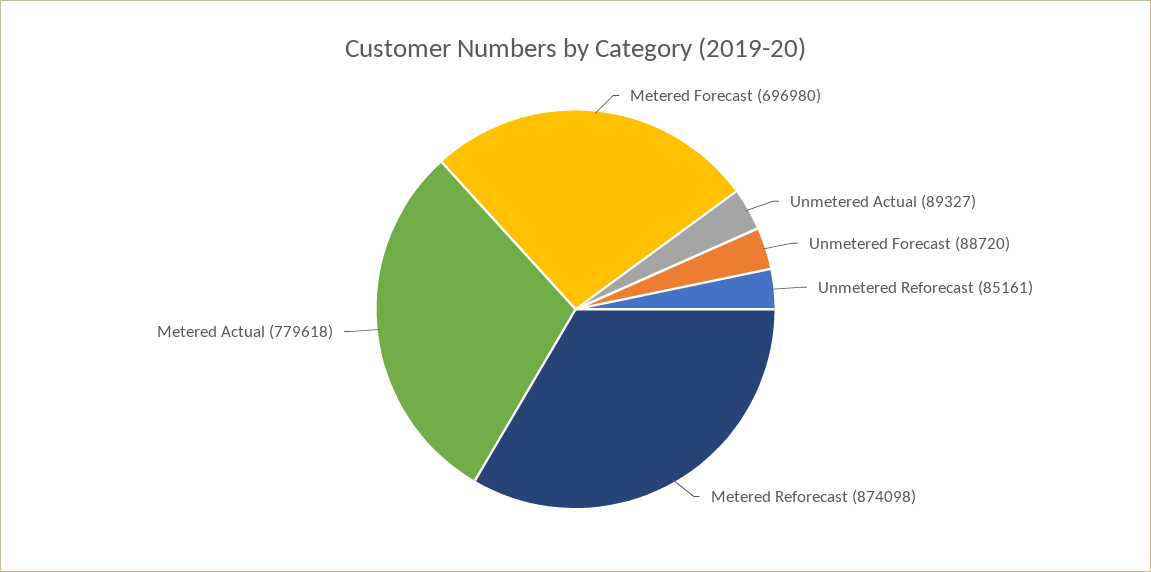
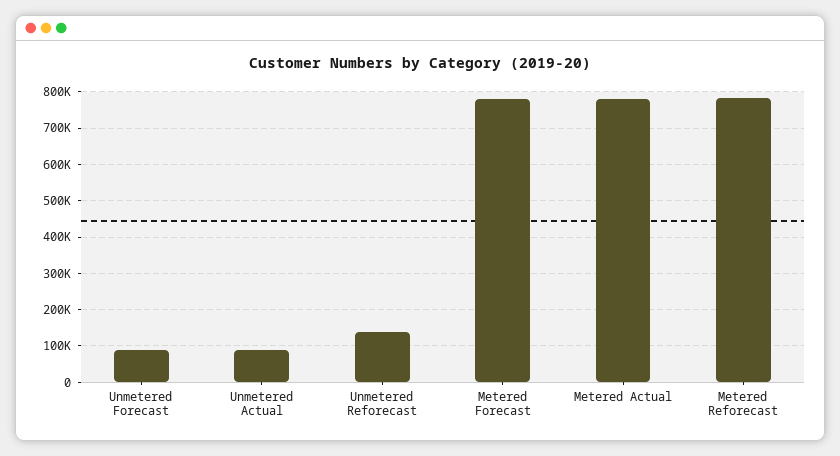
  {
-   "Metered Forecast": 696980,
+   "Metered Forecast": 780000,
    "Unmetered Actual": 89327,
    "Unmetered Forecast": 88720,
-   "Unmetered Reforecast": 85161,
+   "Unmetered Reforecast": 140000,
-   "Metered Reforecast": 874098,
+   "Metered Reforecast": 780000,
    "Metered Actual": 779618
  }

